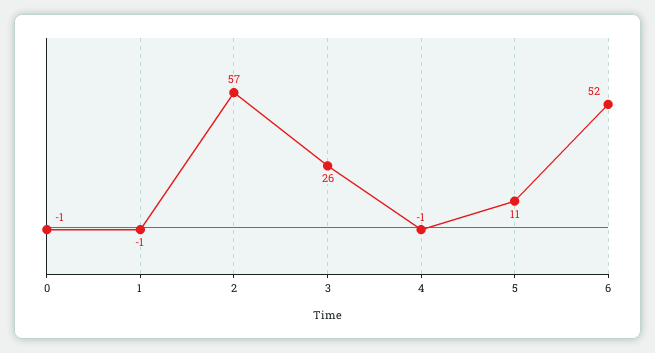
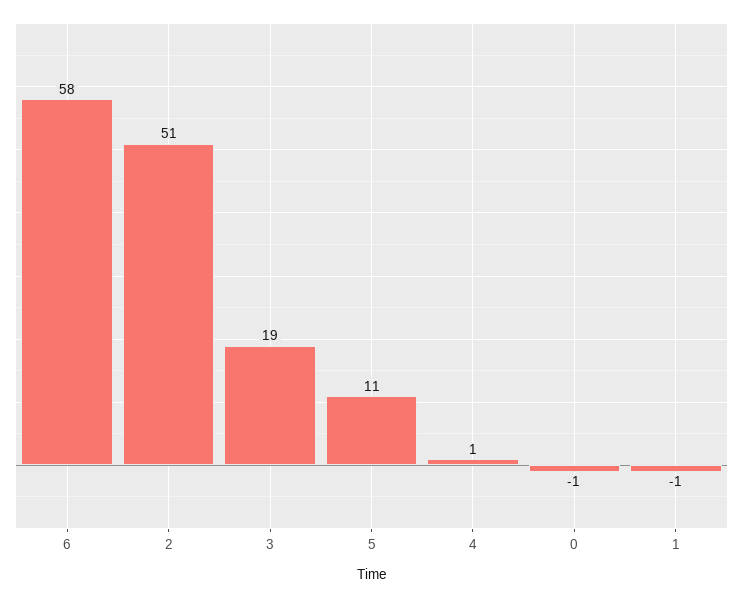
  {
    "0": -1,
    "1": -1,
-   "2": 57,
+   "2": 51,
-   "3": 26,
+   "3": 19,
-   "4": -1,
+   "4": 1,
    "5": 11,
-   "6": 52
+   "6": 58
  }

